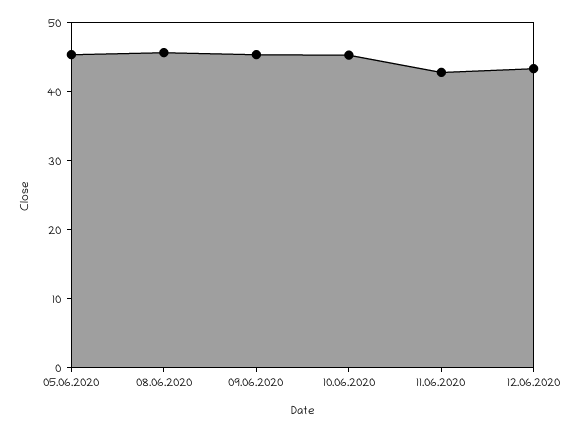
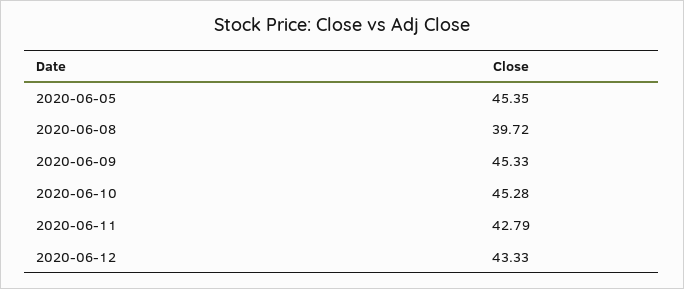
  {
    "05.06.2020": 45.35,
-   "08.06.2020": 46,
+   "08.06.2020": 39.72,
    "09.06.2020": 45.33,
    "10.06.2020": 45.28,
    "11.06.2020": 42.79,
    "12.06.2020": 43.33
  }

